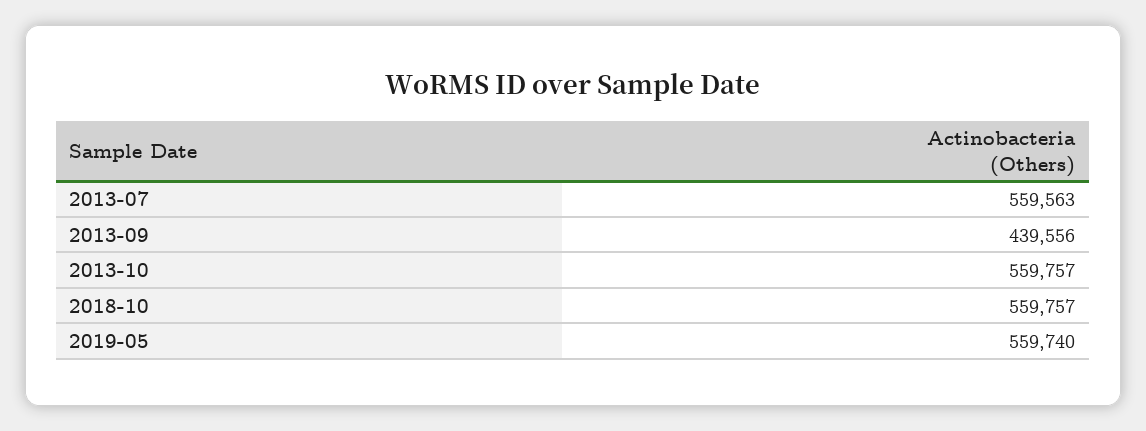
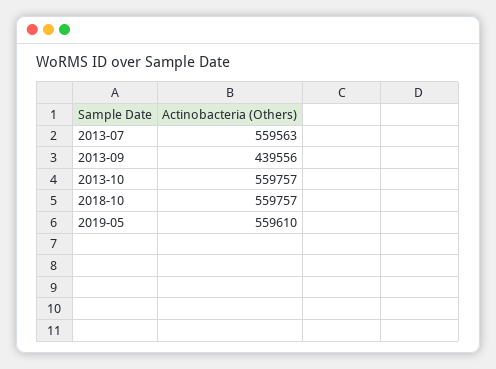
  {
    "2013-07": 559563,
    "2013-09": 439556,
    "2013-10": 559757,
    "2018-10": 559757,
-   "2019-05": 559740
+   "2019-05": 559610
  }

